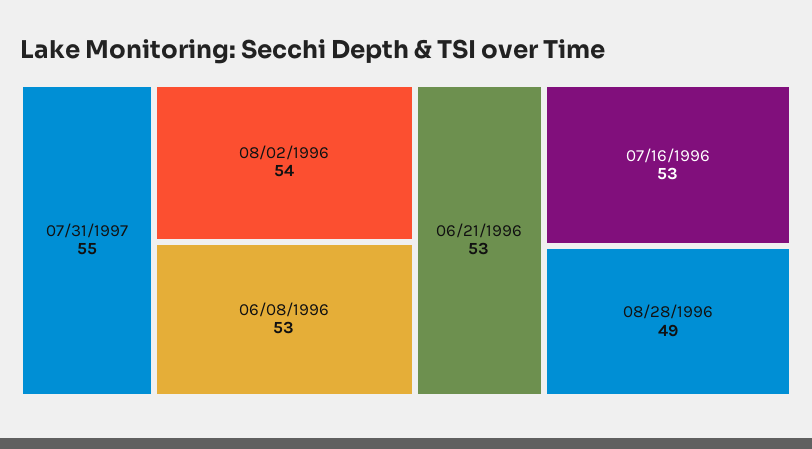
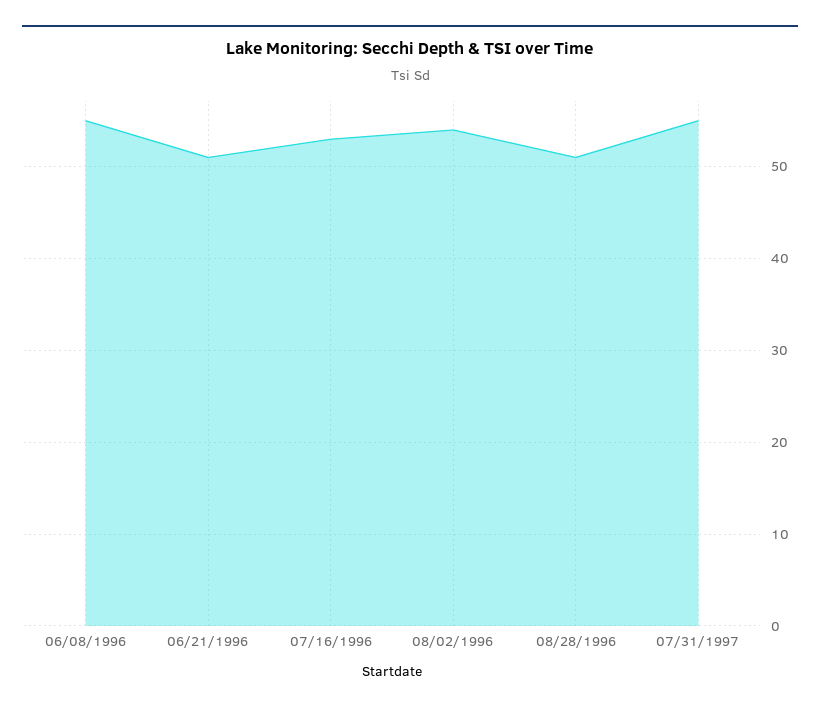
  {
    "07/31/1997": 55,
    "08/02/1996": 54,
-   "06/08/1996": 53,
+   "06/08/1996": 55,
-   "06/21/1996": 53,
+   "06/21/1996": 51,
    "07/16/1996": 53,
-   "08/28/1996": 49
+   "08/28/1996": 51
  }

